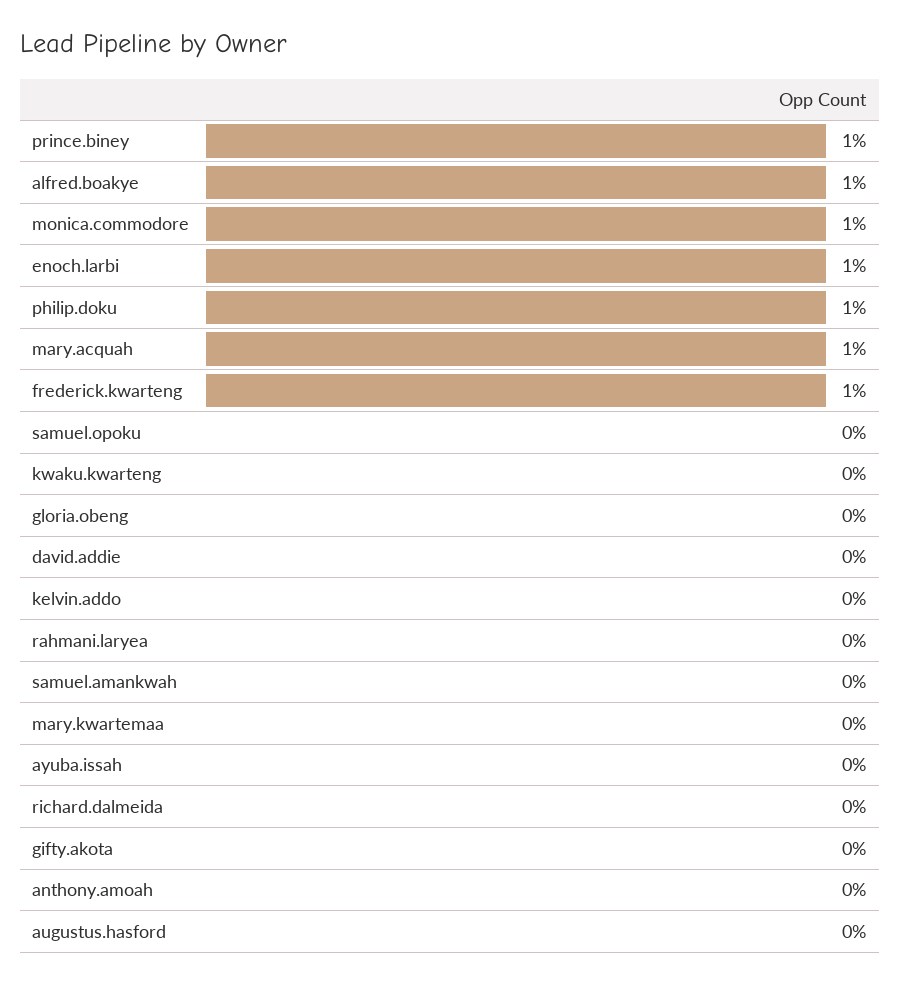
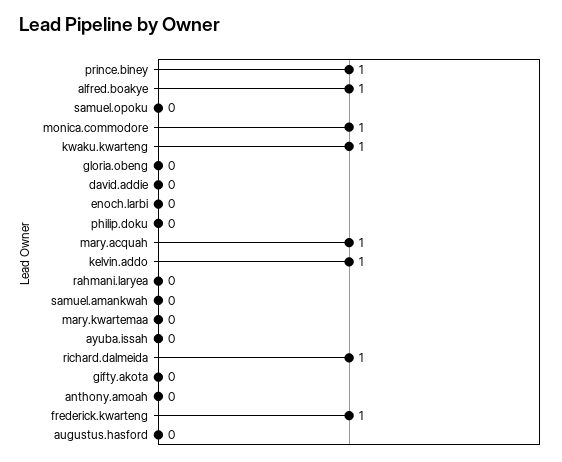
  {
    "prince.biney": 1,
    "alfred.boakye": 1,
    "monica.commodore": 1,
-   "enoch.larbi": 1,
+   "enoch.larbi": 0,
-   "philip.doku": 1,
+   "philip.doku": 0,
    "mary.acquah": 1,
    "frederick.kwarteng": 1,
    "samuel.opoku": 0,
-   "kwaku.kwarteng": 0,
+   "kwaku.kwarteng": 1,
    "gloria.obeng": 0,
    "david.addie": 0,
-   "kelvin.addo": 0,
+   "kelvin.addo": 1,
    "rahmani.laryea": 0,
    "samuel.amankwah": 0,
    "mary.kwartemaa": 0,
    "ayuba.issah": 0,
-   "richard.dalmeida": 0,
+   "richard.dalmeida": 1,
    "gifty.akota": 0,
    "anthony.amoah": 0,
    "augustus.hasford": 0
  }

